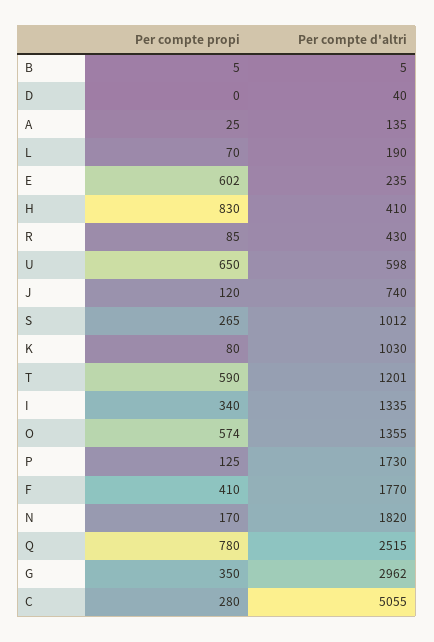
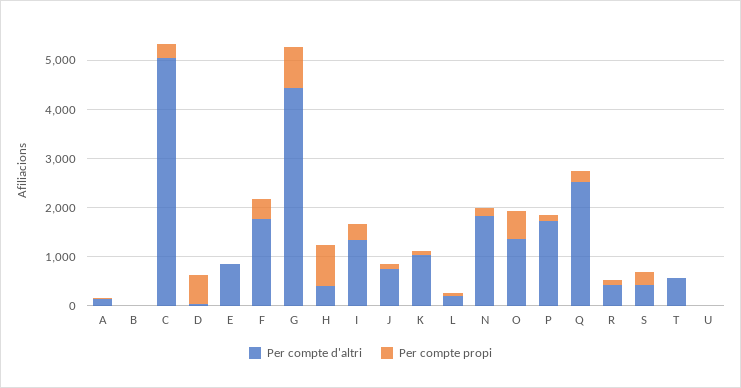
  {
    "Per compte propi": {
      "B": 5,
-     "D": 0,
+     "D": 600,
      "A": 25,
      "L": 70,
-     "E": 602,
+     "E": 0,
      "H": 830,
      "R": 85,
-     "U": 650,
+     "U": 0,
      "J": 120,
      "S": 265,
      "K": 80,
-     "T": 590,
+     "T": 0,
      "I": 340,
      "O": 574,
      "P": 125,
      "F": 410,
      "N": 170,
-     "Q": 780,
+     "Q": 200,
-     "G": 350,
+     "G": 800,
      "C": 280
    },
    "Per compte d'altri": {
      "B": 5,
      "D": 40,
      "A": 135,
      "L": 190,
-     "E": 235,
+     "E": 800,
      "H": 410,
      "R": 430,
-     "U": 598,
+     "U": 0,
      "J": 740,
-     "S": 1012,
+     "S": 400,
      "K": 1030,
-     "T": 1201,
+     "T": 600,
      "I": 1335,
      "O": 1355,
      "P": 1730,
      "F": 1770,
      "N": 1820,
      "Q": 2515,
-     "G": 2962,
+     "G": 4400,
      "C": 5055
    }
  }

